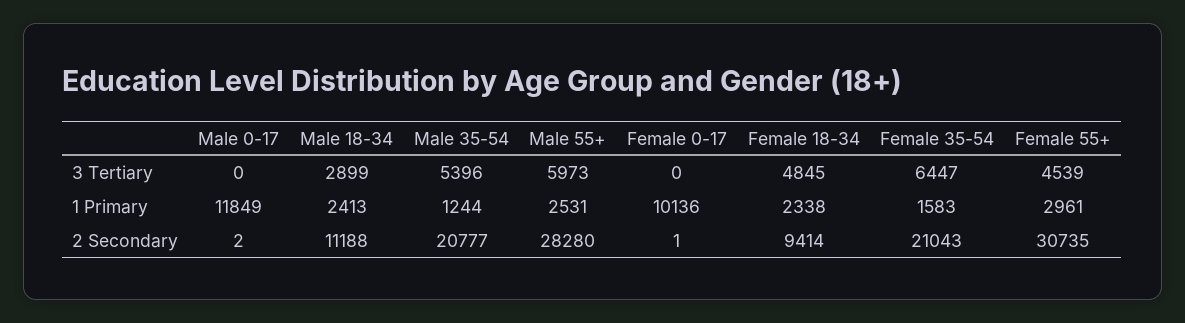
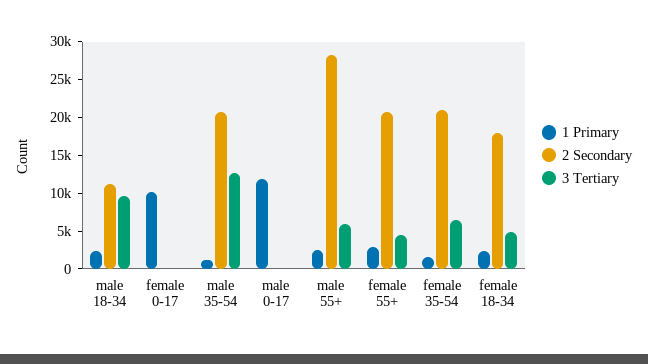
  {
    "3 Tertiary": {
      "Male 0-17": 0,
-     "Male 18-34": 2899,
+     "Male 18-34": 10000,
-     "Male 35-54": 5396,
+     "Male 35-54": 12500,
      "Male 55+": 5973,
      "Female 0-17": 0,
      "Female 18-34": 4845,
      "Female 35-54": 6447,
      "Female 55+": 4539
    },
    "1 Primary": {
      "Male 0-17": 11849,
      "Male 18-34": 2413,
      "Male 35-54": 1244,
      "Male 55+": 2531,
      "Female 0-17": 10136,
      "Female 18-34": 2338,
      "Female 35-54": 1583,
      "Female 55+": 2961
    },
    "2 Secondary": {
      "Male 0-17": 2,
      "Male 18-34": 11188,
      "Male 35-54": 20777,
      "Male 55+": 28280,
      "Female 0-17": 1,
-     "Female 18-34": 9414,
+     "Female 18-34": 17500,
      "Female 35-54": 21043,
-     "Female 55+": 30735
+     "Female 55+": 20000
    }
  }

